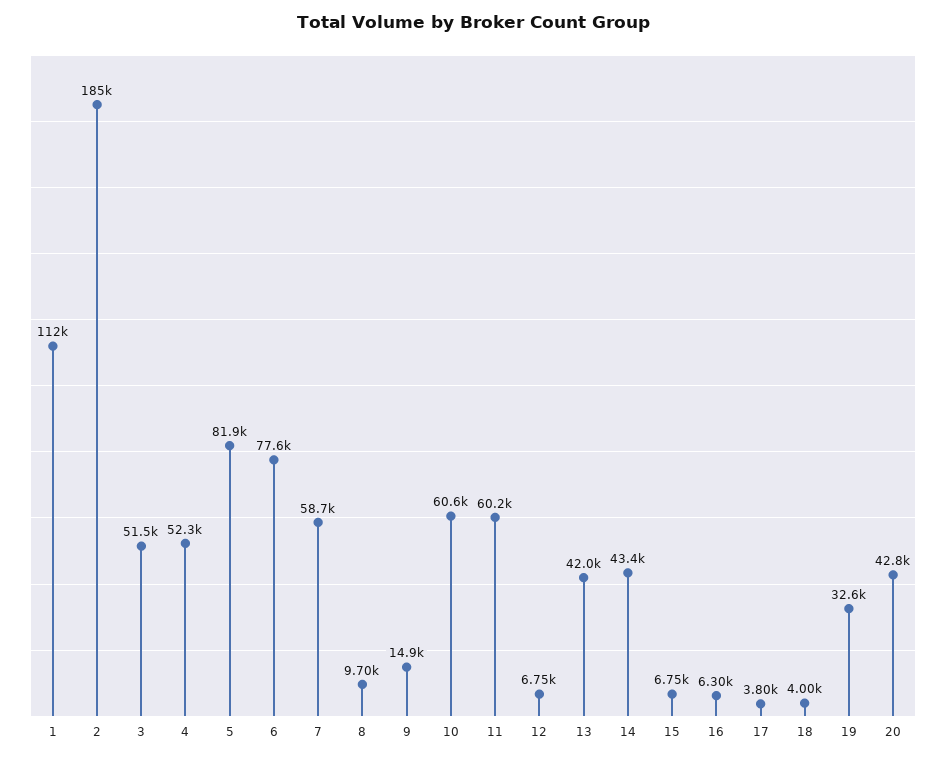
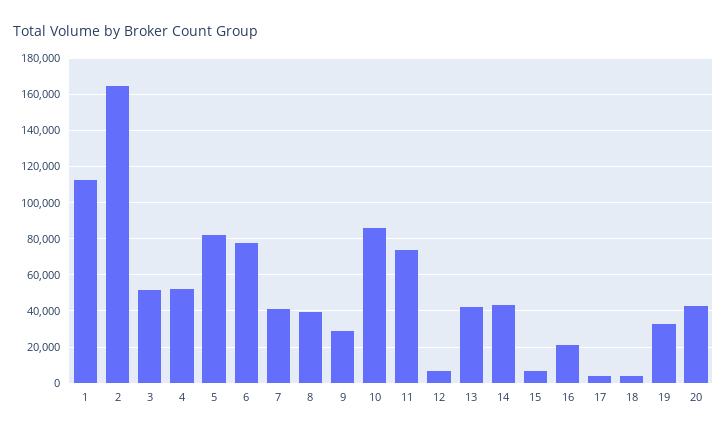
  {
    "1": 112000,
-   "2": 185000,
+   "2": 165000,
    "3": 51500,
    "4": 52300,
    "5": 81900,
    "6": 77600,
-   "7": 58700,
+   "7": 40000,
-   "8": 9700,
+   "8": 40000,
-   "9": 14900,
+   "9": 30000,
-   "10": 60600,
+   "10": 85000,
-   "11": 60200,
+   "11": 75000,
    "12": 6750,
    "13": 42000,
    "14": 43400,
    "15": 6750,
-   "16": 6300,
+   "16": 20000,
    "17": 3800,
    "18": 4000,
    "19": 32600,
    "20": 42800
  }

